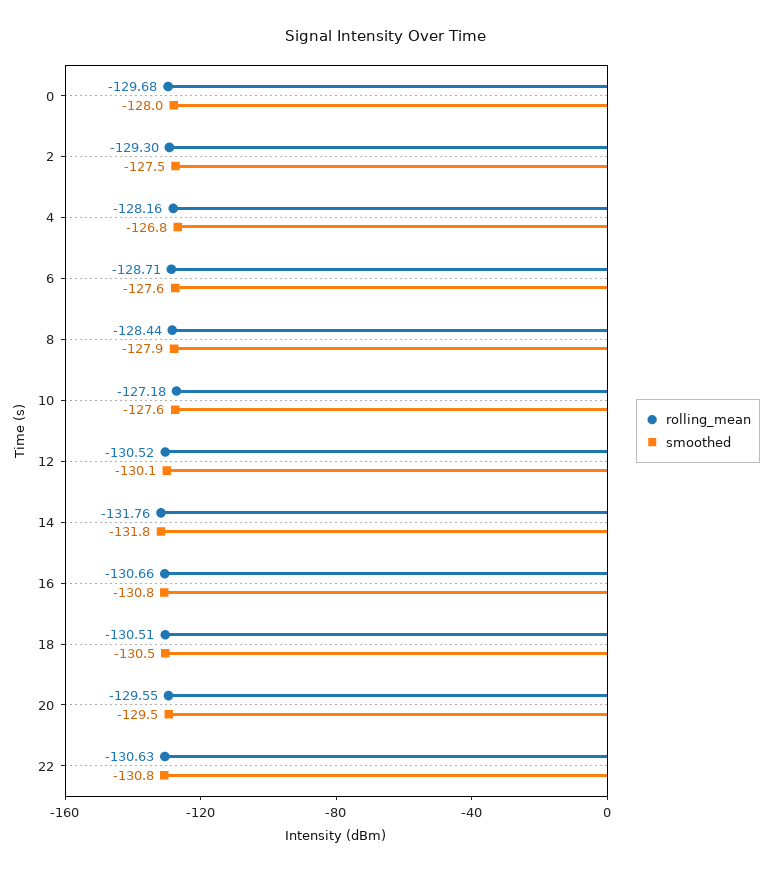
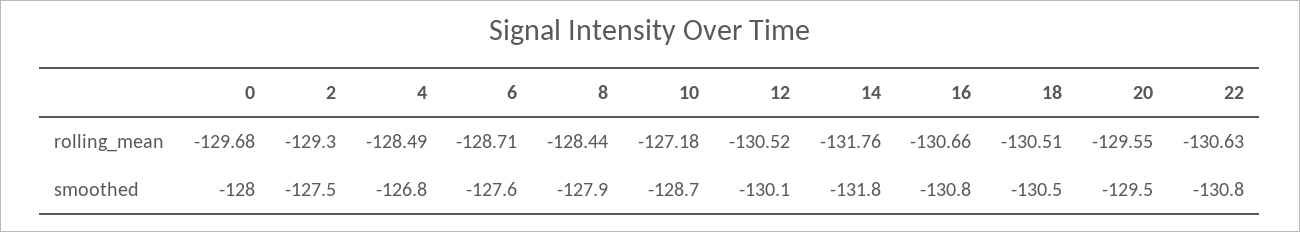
  {
    "rolling_mean": {
      "0": -129.68,
      "2": -129.3,
-     "4": -128.16,
+     "4": -128.49,
      "6": -128.71,
      "8": -128.44,
      "10": -127.18,
      "12": -130.52,
      "14": -131.76,
      "16": -130.66,
      "18": -130.51,
      "20": -129.55,
      "22": -130.63
    },
    "smoothed": {
      "0": -128,
      "2": -127.5,
      "4": -126.8,
      "6": -127.6,
      "8": -127.9,
-     "10": -127.6,
+     "10": -128.7,
      "12": -130.1,
      "14": -131.8,
      "16": -130.8,
      "18": -130.5,
      "20": -129.5,
      "22": -130.8
    }
  }

